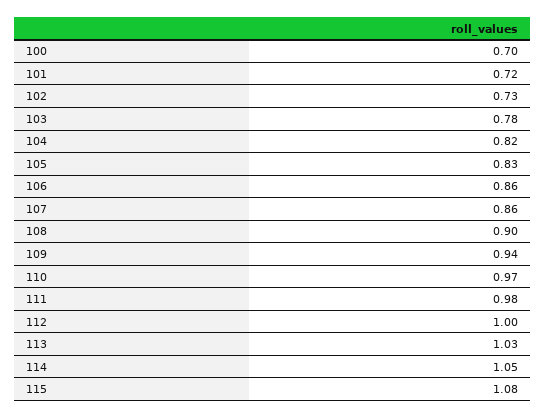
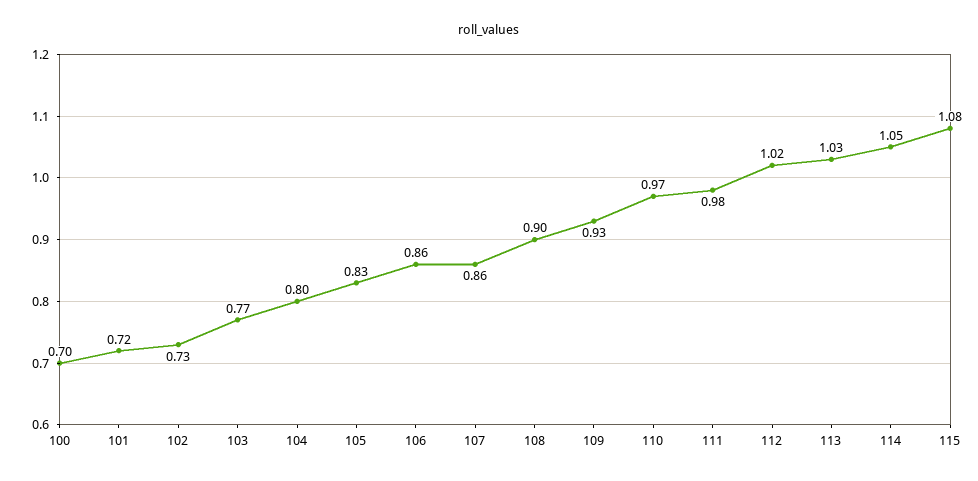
  {
    "100": 0.7,
    "101": 0.72,
    "102": 0.73,
-   "103": 0.78,
+   "103": 0.77,
-   "104": 0.82,
+   "104": 0.8,
    "105": 0.83,
    "106": 0.86,
    "107": 0.86,
    "108": 0.9,
-   "109": 0.94,
+   "109": 0.93,
    "110": 0.97,
    "111": 0.98,
-   "112": 1,
+   "112": 1.02,
    "113": 1.03,
    "114": 1.05,
    "115": 1.08
  }

